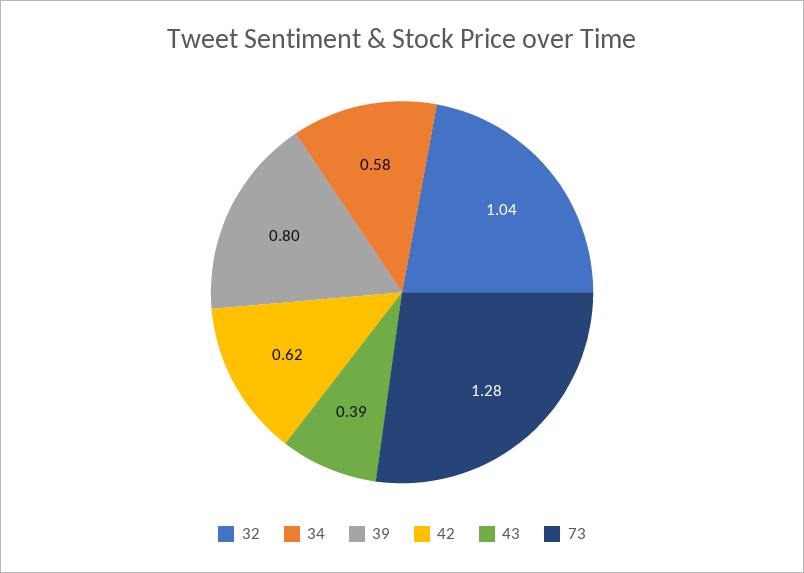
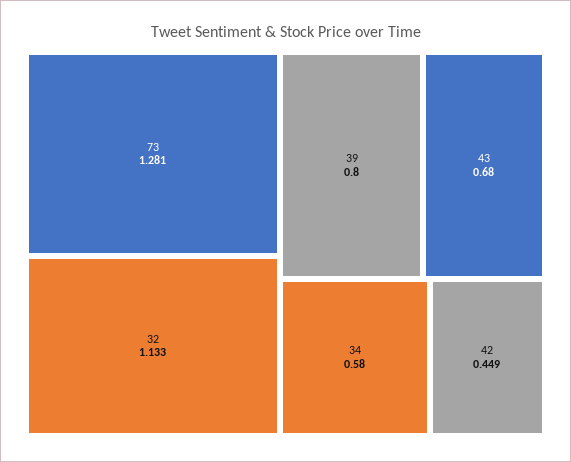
  {
-   "32": 1.04,
+   "32": 1.133,
    "34": 0.58,
    "39": 0.8,
-   "42": 0.62,
+   "42": 0.449,
-   "43": 0.39,
+   "43": 0.68,
    "73": 1.281
  }

